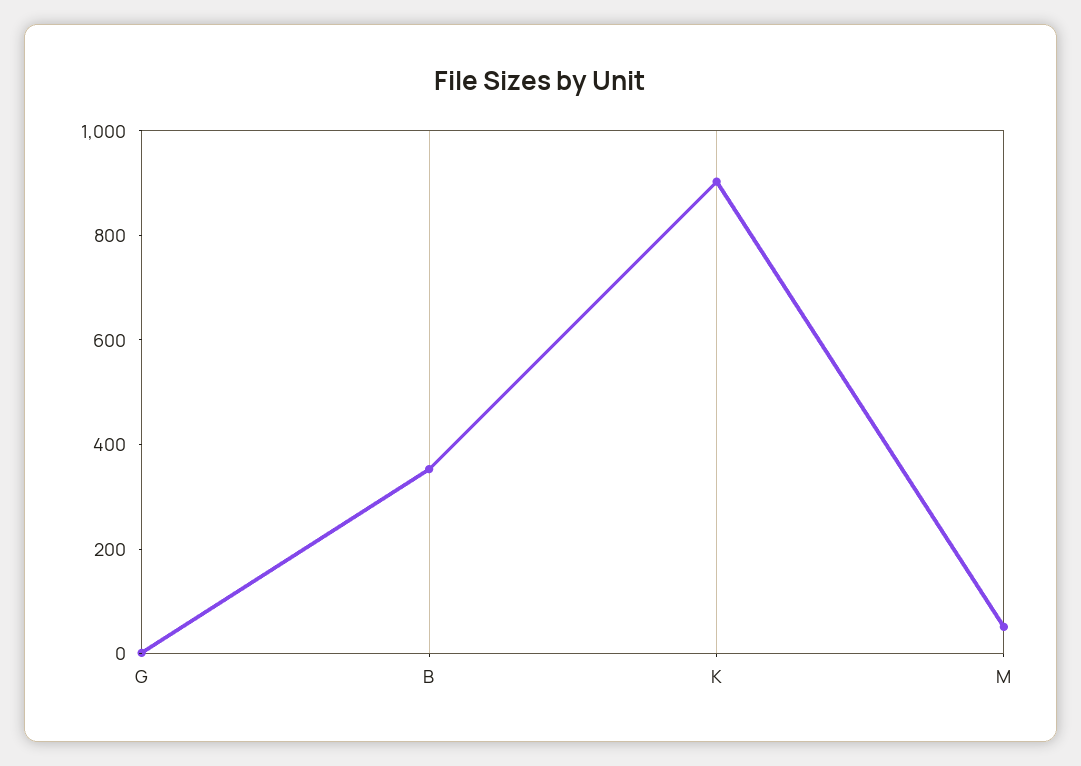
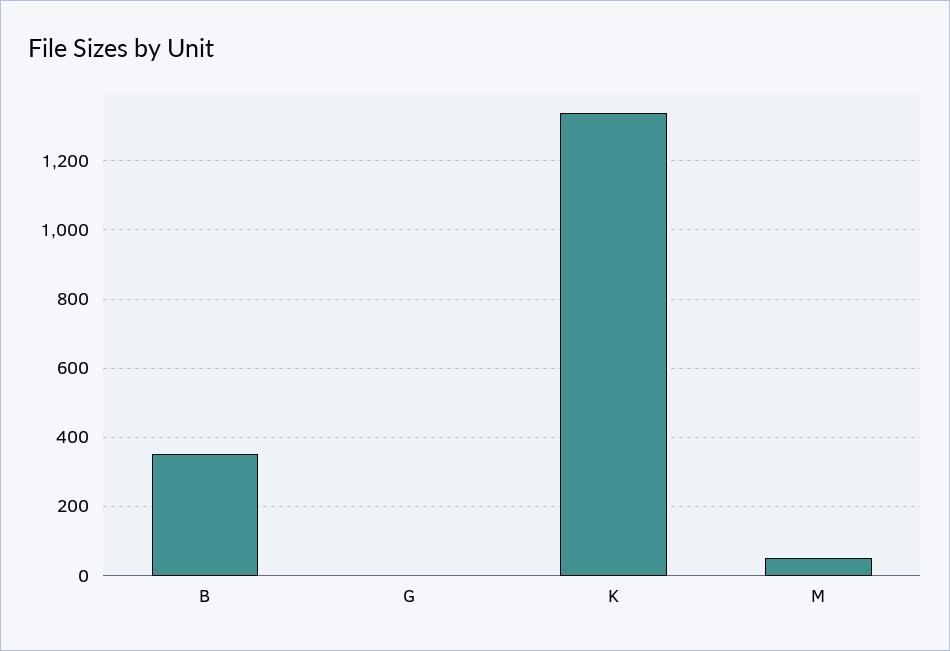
  {
    "G": 0,
    "B": 360,
-   "K": 900,
+   "K": 1340,
    "M": 60
  }

